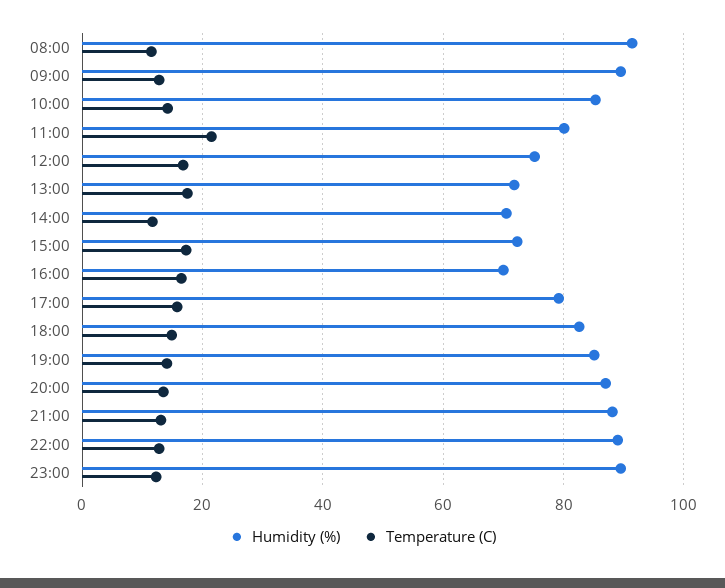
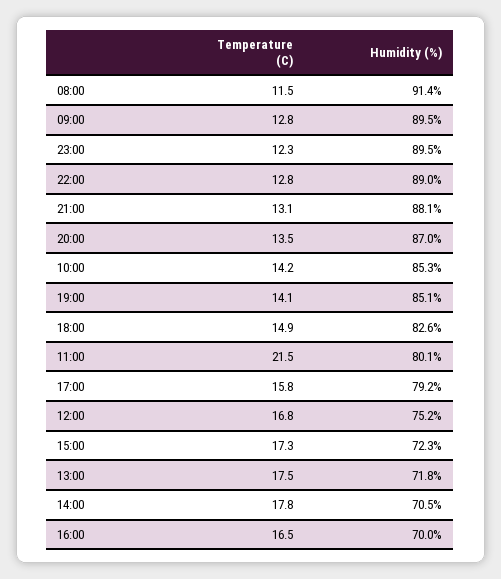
  {
    "Humidity (%)": {
      "08:00": 91.4,
      "09:00": 89.5,
      "10:00": 85.3,
      "11:00": 80.1,
      "12:00": 75.2,
      "13:00": 71.8,
      "14:00": 70.5,
      "15:00": 72.3,
      "16:00": 70,
      "17:00": 79.2,
      "18:00": 82.6,
      "19:00": 85.1,
      "20:00": 87,
      "21:00": 88.1,
      "22:00": 89,
      "23:00": 89.5
    },
    "Temperature (C)": {
      "08:00": 11.5,
      "09:00": 12.8,
      "10:00": 14.2,
      "11:00": 21.5,
      "12:00": 16.8,
      "13:00": 17.5,
-     "14:00": 12,
+     "14:00": 17.8,
      "15:00": 17.3,
      "16:00": 16.5,
      "17:00": 15.8,
      "18:00": 14.9,
      "19:00": 14.1,
      "20:00": 13.5,
      "21:00": 13.1,
      "22:00": 12.8,
      "23:00": 12.3
    }
  }

